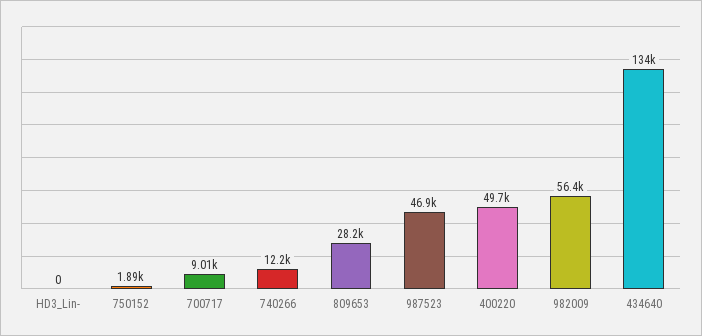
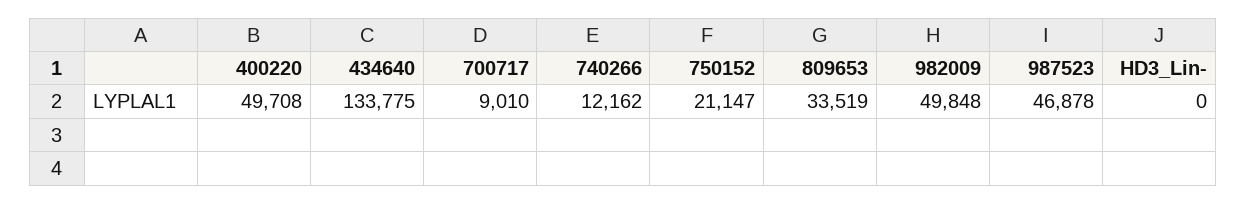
  {
    "HD3_Lin-": 0,
-   "750152": 1890,
+   "750152": 21147,
    "700717": 9010,
    "740266": 12162,
-   "809653": 28200,
+   "809653": 33519,
    "987523": 46878,
    "400220": 49708,
-   "982009": 56400,
+   "982009": 49848,
    "434640": 133775
  }

